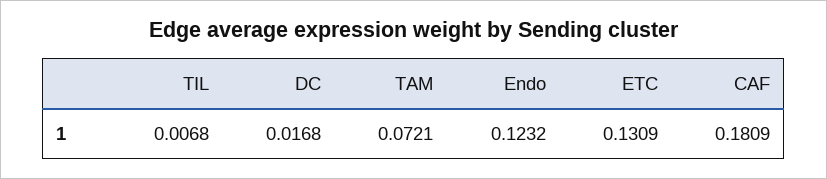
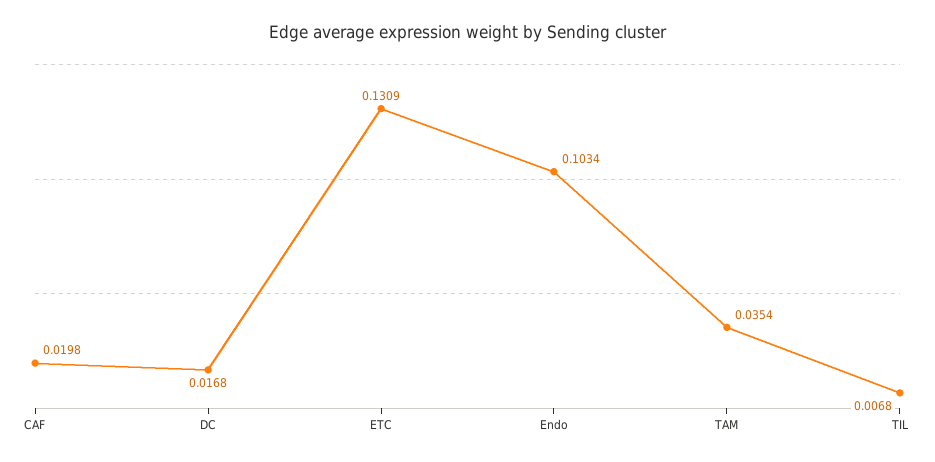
  {
    "TIL": 0.0068,
    "DC": 0.0168,
-   "TAM": 0.0721,
+   "TAM": 0.0354,
-   "Endo": 0.1232,
+   "Endo": 0.1034,
    "ETC": 0.1309,
-   "CAF": 0.1809
+   "CAF": 0.0198
  }

